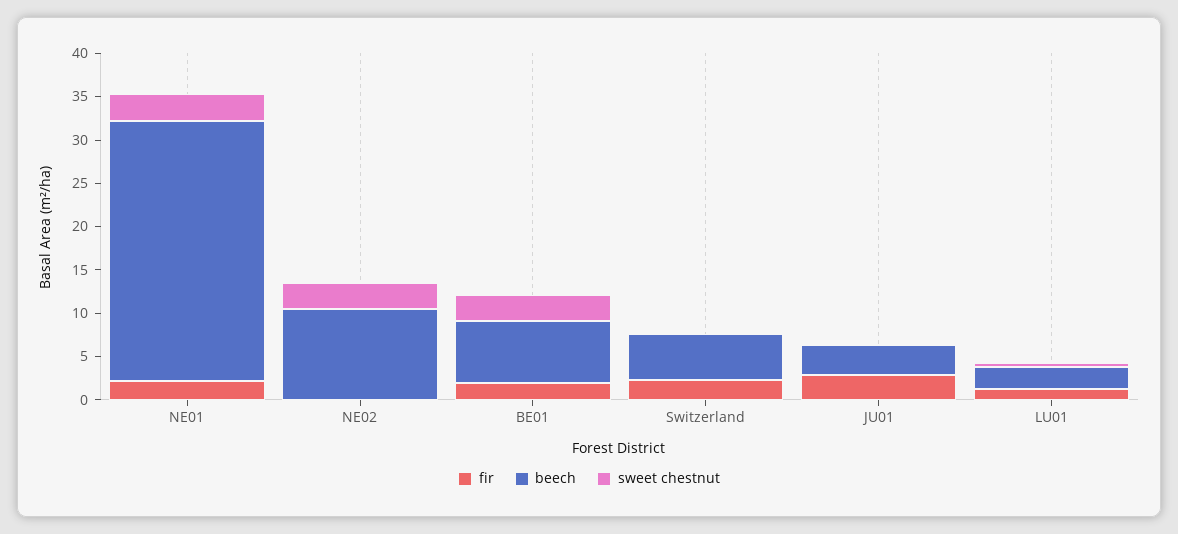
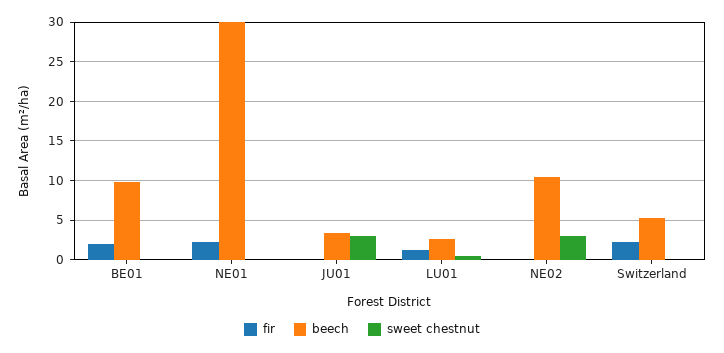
  {
    "fir": {
      "NE01": 2,
      "NE02": 0,
      "BE01": 2,
      "Switzerland": 2,
-     "JU01": 3,
+     "JU01": 0,
      "LU01": 1
    },
    "beech": {
      "NE01": 30,
      "NE02": 11,
-     "BE01": 7,
+     "BE01": 10,
      "Switzerland": 5,
      "JU01": 3,
      "LU01": 3
    },
    "sweet chestnut": {
-     "NE01": 3,
+     "NE01": 0,
      "NE02": 3,
-     "BE01": 3,
+     "BE01": 0,
      "Switzerland": 0,
-     "JU01": 0,
+     "JU01": 3,
      "LU01": 1
    }
  }

